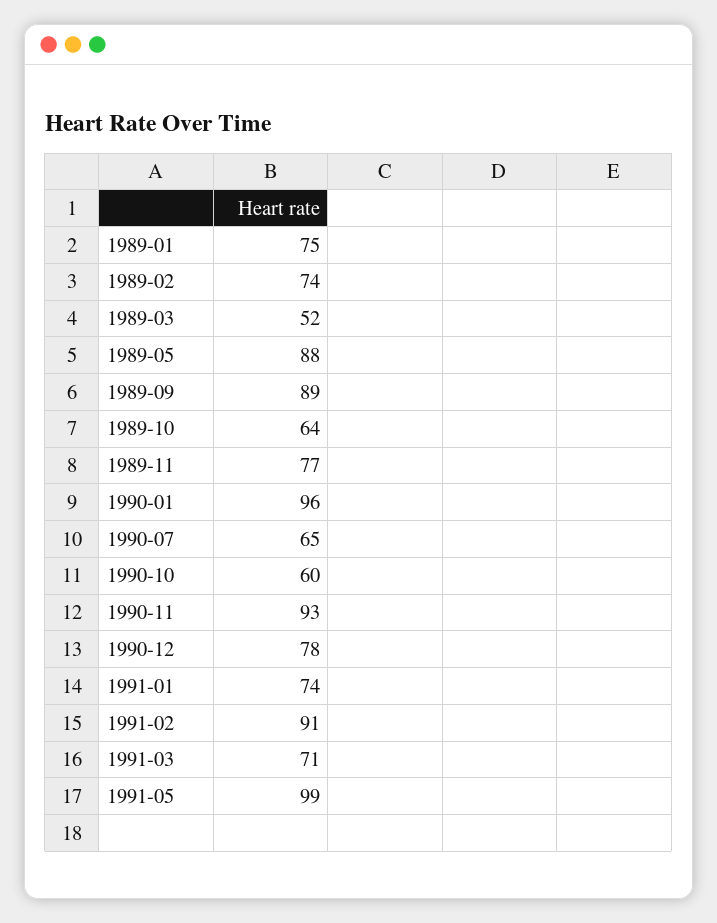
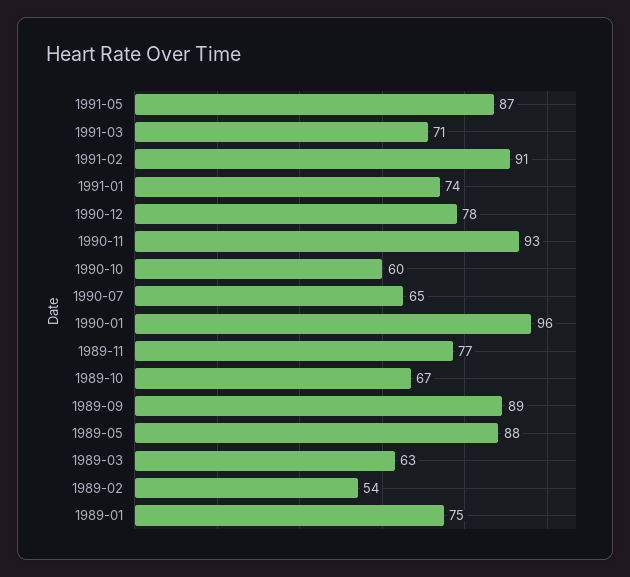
  {
    "1989-01": 75,
-   "1989-02": 74,
+   "1989-02": 54,
-   "1989-03": 52,
+   "1989-03": 63,
    "1989-05": 88,
    "1989-09": 89,
-   "1989-10": 64,
+   "1989-10": 67,
    "1989-11": 77,
    "1990-01": 96,
    "1990-07": 65,
    "1990-10": 60,
    "1990-11": 93,
    "1990-12": 78,
    "1991-01": 74,
    "1991-02": 91,
    "1991-03": 71,
-   "1991-05": 99
+   "1991-05": 87
  }

